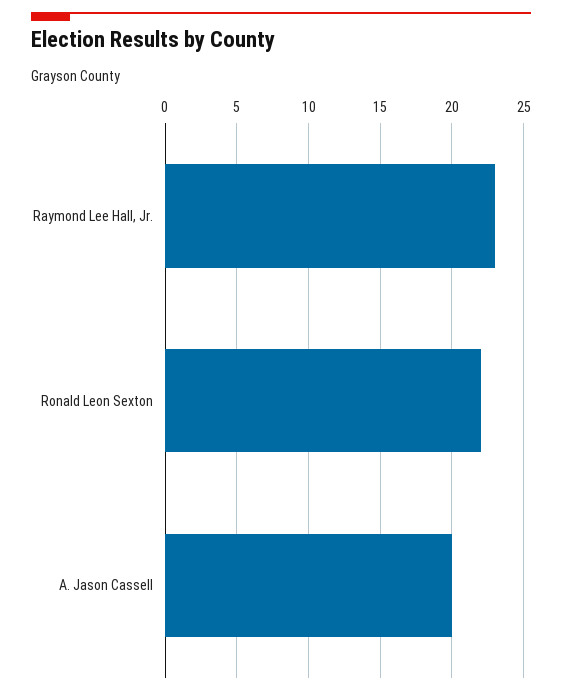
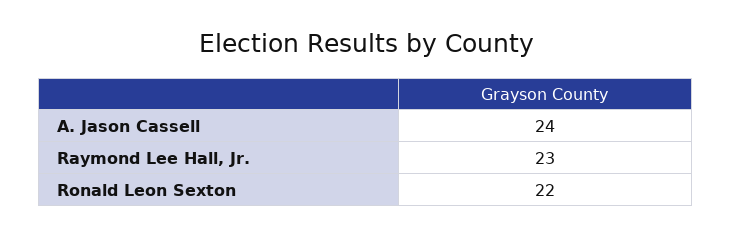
  {
    "Raymond Lee Hall, Jr.": 23,
    "Ronald Leon Sexton": 22,
-   "A. Jason Cassell": 20
+   "A. Jason Cassell": 24
  }

